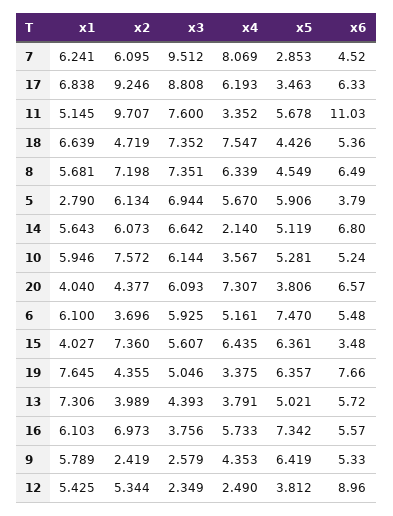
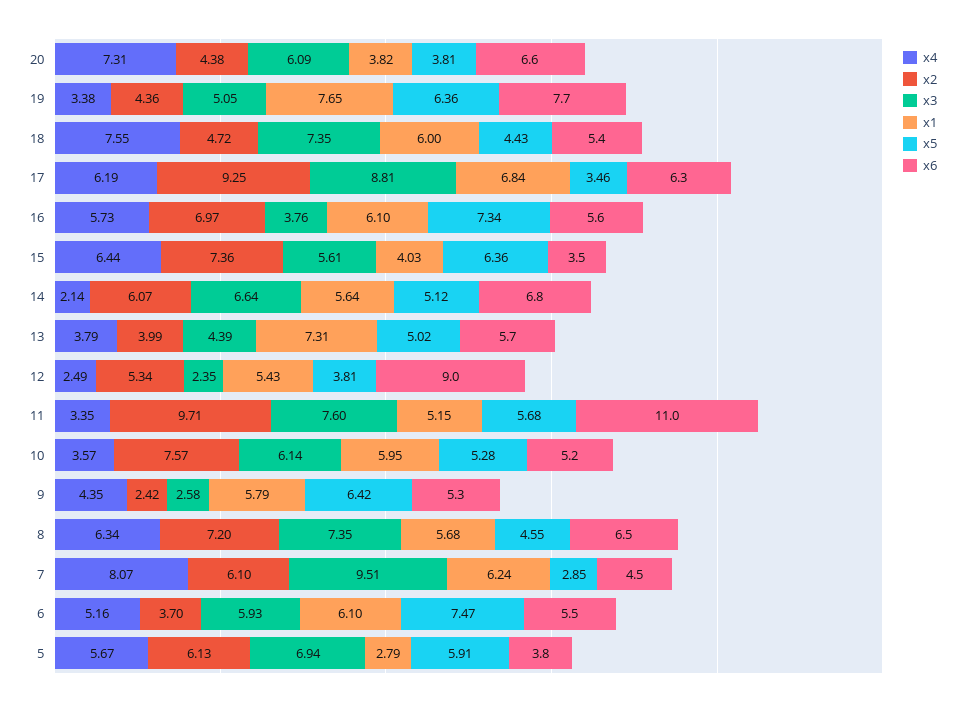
  {
    "x1": {
      "7": 6.241,
      "17": 6.838,
      "11": 5.145,
-     "18": 6.639,
+     "18": 6,
      "8": 5.681,
      "5": 2.79,
      "14": 5.643,
      "10": 5.946,
-     "20": 4.04,
+     "20": 3.82,
      "6": 6.1,
      "15": 4.027,
      "19": 7.645,
      "13": 7.306,
      "16": 6.103,
      "9": 5.789,
      "12": 5.425
    },
    "x2": {
      "7": 6.095,
      "17": 9.246,
      "11": 9.707,
      "18": 4.719,
      "8": 7.198,
      "5": 6.134,
      "14": 6.073,
      "10": 7.572,
      "20": 4.377,
      "6": 3.696,
      "15": 7.36,
      "19": 4.355,
      "13": 3.989,
      "16": 6.973,
      "9": 2.419,
      "12": 5.344
    },
    "x3": {
      "7": 9.512,
      "17": 8.808,
      "11": 7.6,
      "18": 7.352,
      "8": 7.351,
      "5": 6.944,
      "14": 6.642,
      "10": 6.144,
      "20": 6.093,
      "6": 5.925,
      "15": 5.607,
      "19": 5.046,
      "13": 4.393,
      "16": 3.756,
      "9": 2.579,
      "12": 2.349
    },
    "x4": {
      "7": 8.069,
      "17": 6.193,
      "11": 3.352,
      "18": 7.547,
      "8": 6.339,
      "5": 5.67,
      "14": 2.14,
      "10": 3.567,
      "20": 7.307,
      "6": 5.161,
      "15": 6.435,
      "19": 3.375,
      "13": 3.791,
      "16": 5.733,
      "9": 4.353,
      "12": 2.49
    },
    "x5": {
      "7": 2.853,
      "17": 3.463,
      "11": 5.678,
      "18": 4.426,
      "8": 4.549,
      "5": 5.906,
      "14": 5.119,
      "10": 5.281,
      "20": 3.806,
      "6": 7.47,
      "15": 6.361,
      "19": 6.357,
      "13": 5.021,
      "16": 7.342,
      "9": 6.419,
      "12": 3.812
    },
    "x6": {
      "7": 4.52,
      "17": 6.33,
      "11": 11.03,
      "18": 5.36,
      "8": 6.49,
      "5": 3.79,
      "14": 6.8,
      "10": 5.24,
      "20": 6.57,
      "6": 5.48,
      "15": 3.48,
      "19": 7.66,
      "13": 5.72,
      "16": 5.57,
      "9": 5.33,
      "12": 8.96
    }
  }

